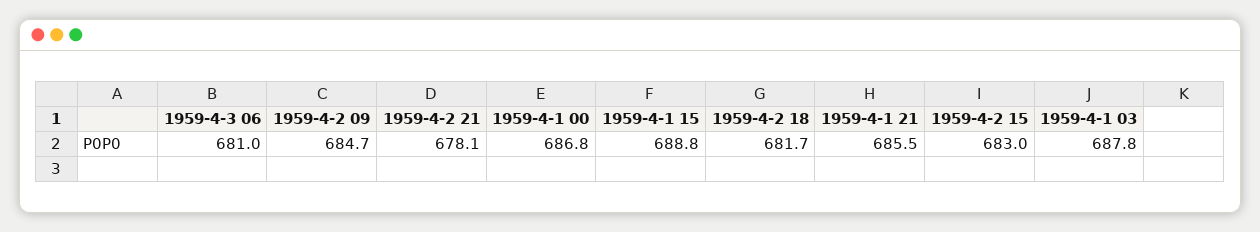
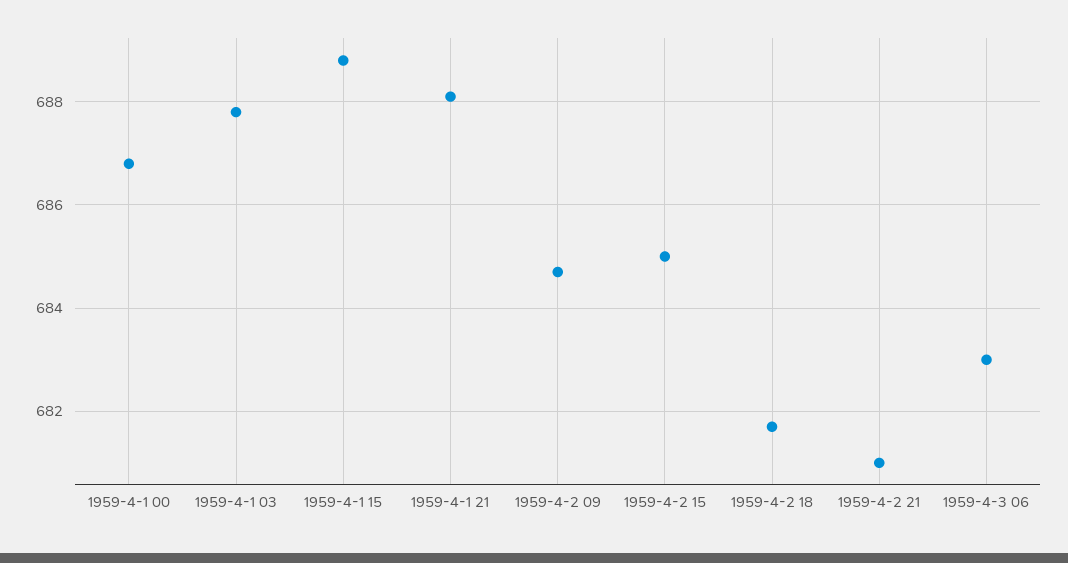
  {
-   "1959-4-3 06": 681,
+   "1959-4-3 06": 683,
    "1959-4-2 09": 684.7,
-   "1959-4-2 21": 678.1,
+   "1959-4-2 21": 681,
    "1959-4-1 00": 686.8,
    "1959-4-1 15": 688.8,
    "1959-4-2 18": 681.7,
-   "1959-4-1 21": 685.5,
+   "1959-4-1 21": 688,
-   "1959-4-2 15": 683,
+   "1959-4-2 15": 685,
    "1959-4-1 03": 687.8
  }

